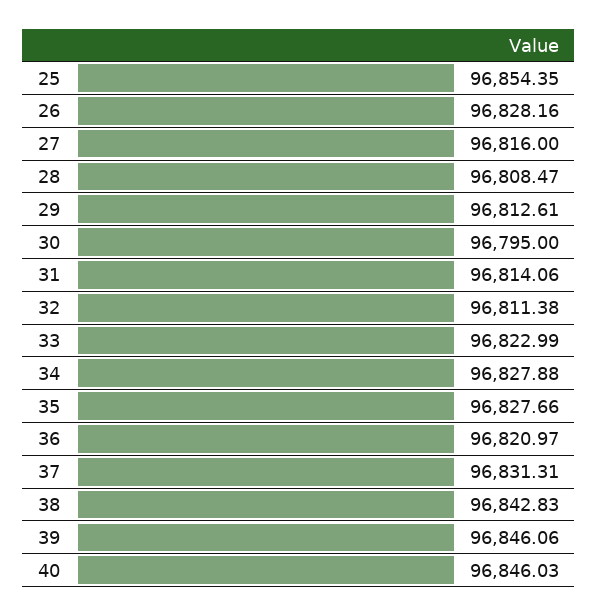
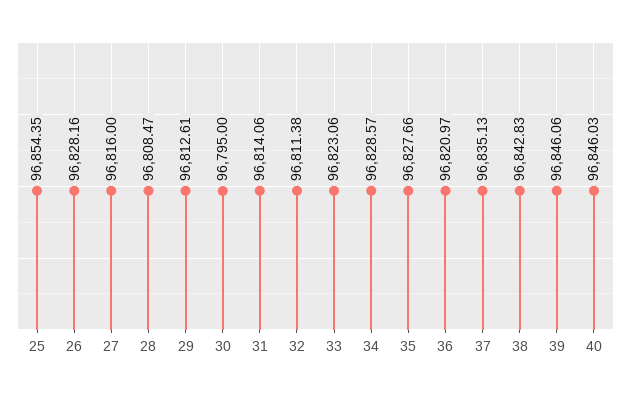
  {
    "25": 96854.35,
    "26": 96828.16,
    "27": 96816,
    "28": 96808.47,
    "29": 96812.61,
    "30": 96795,
    "31": 96814.06,
    "32": 96811.38,
-   "33": 96822.99,
+   "33": 96823.06,
-   "34": 96827.88,
+   "34": 96828.57,
    "35": 96827.66,
    "36": 96820.97,
-   "37": 96831.31,
+   "37": 96835.13,
    "38": 96842.83,
    "39": 96846.06,
    "40": 96846.03
  }

